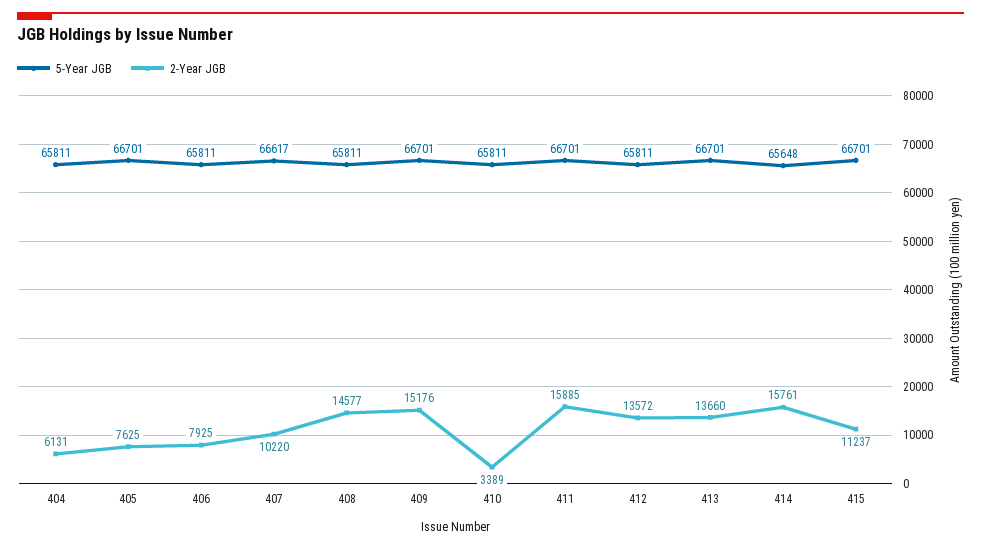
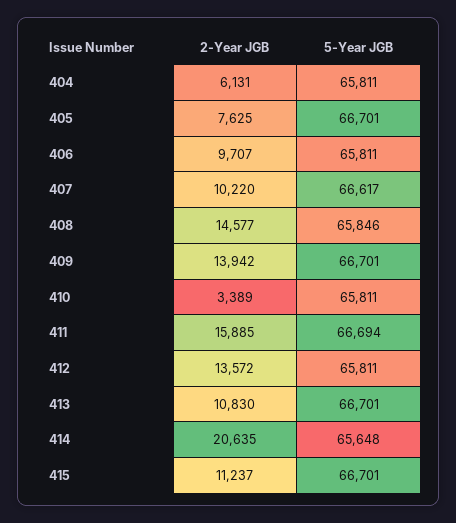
  {
    "5-Year JGB": {
      "404": 65811,
      "405": 66701,
      "406": 65811,
      "407": 66617,
-     "408": 65811,
+     "408": 65846,
      "409": 66701,
      "410": 65811,
-     "411": 66701,
+     "411": 66694,
      "412": 65811,
      "413": 66701,
      "414": 65648,
      "415": 66701
    },
    "2-Year JGB": {
      "404": 6131,
      "405": 7625,
-     "406": 7925,
+     "406": 9707,
      "407": 10220,
      "408": 14577,
-     "409": 15176,
+     "409": 13942,
      "410": 3389,
      "411": 15885,
      "412": 13572,
-     "413": 13660,
+     "413": 10830,
-     "414": 15761,
+     "414": 20635,
      "415": 11237
    }
  }

